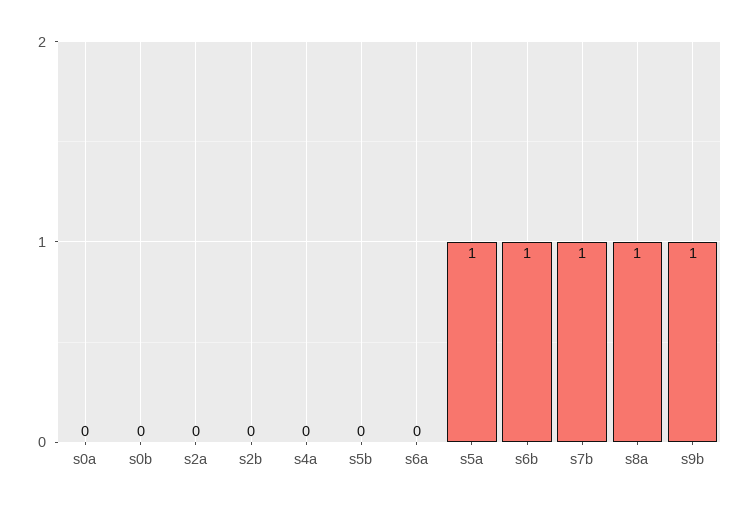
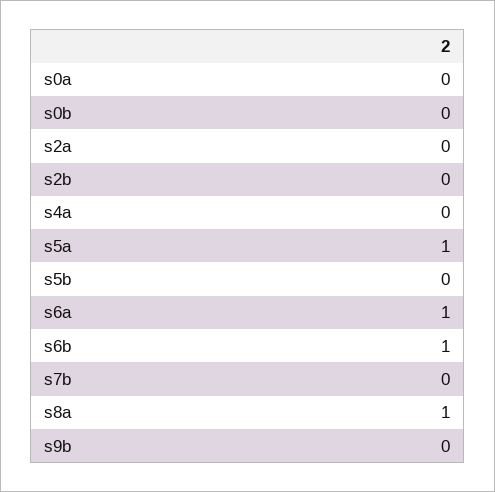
  {
    "s0a": 0,
    "s0b": 0,
    "s2a": 0,
    "s2b": 0,
    "s4a": 0,
    "s5b": 0,
-   "s6a": 0,
+   "s6a": 1,
    "s5a": 1,
    "s6b": 1,
-   "s7b": 1,
+   "s7b": 0,
    "s8a": 1,
-   "s9b": 1
+   "s9b": 0
  }

